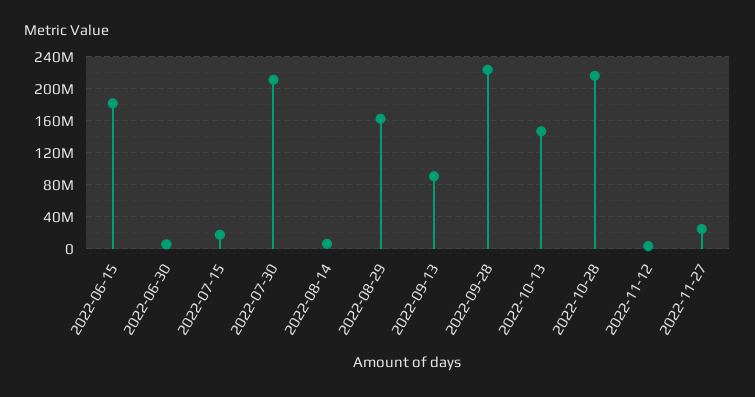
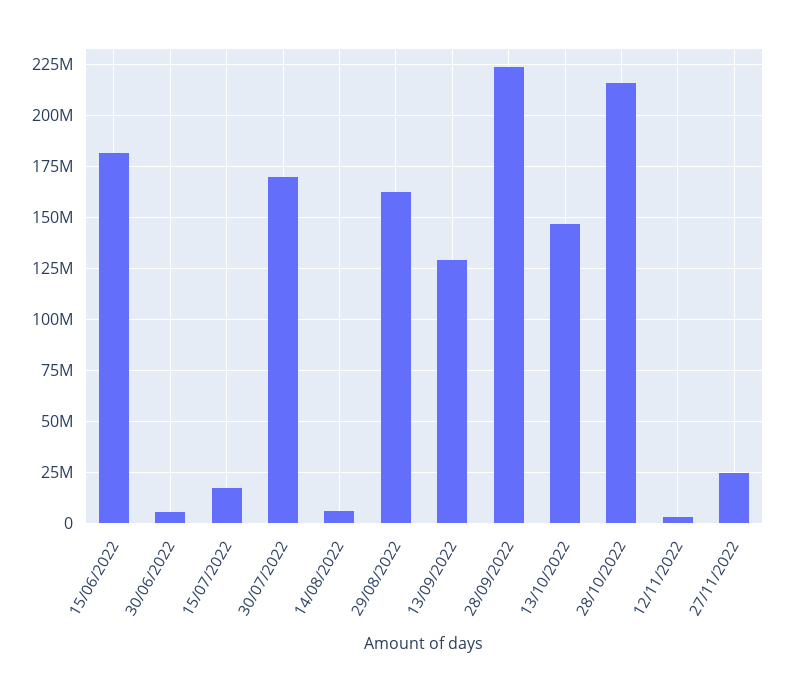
  {
    "2022-06-15": 180000000,
    "2022-06-30": 5000000,
    "2022-07-15": 15000000,
-   "2022-07-30": 210000000,
+   "2022-07-30": 170000000,
    "2022-08-14": 5000000,
    "2022-08-29": 160000000,
-   "2022-09-13": 90000000,
+   "2022-09-13": 130000000,
    "2022-09-28": 225000000,
    "2022-10-13": 145000000,
    "2022-10-28": 215000000,
    "2022-11-12": 5000000,
    "2022-11-27": 25000000
  }

